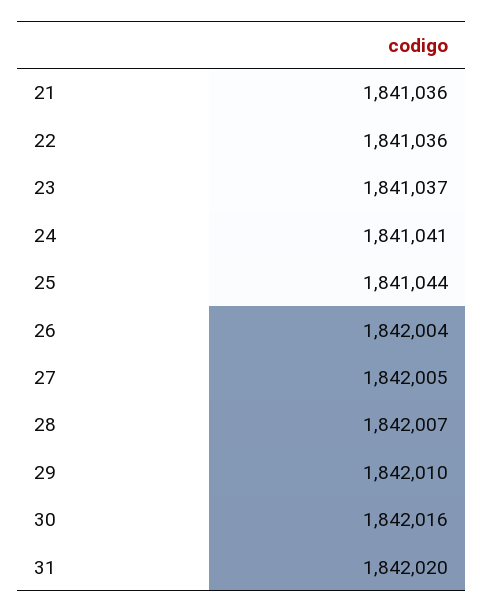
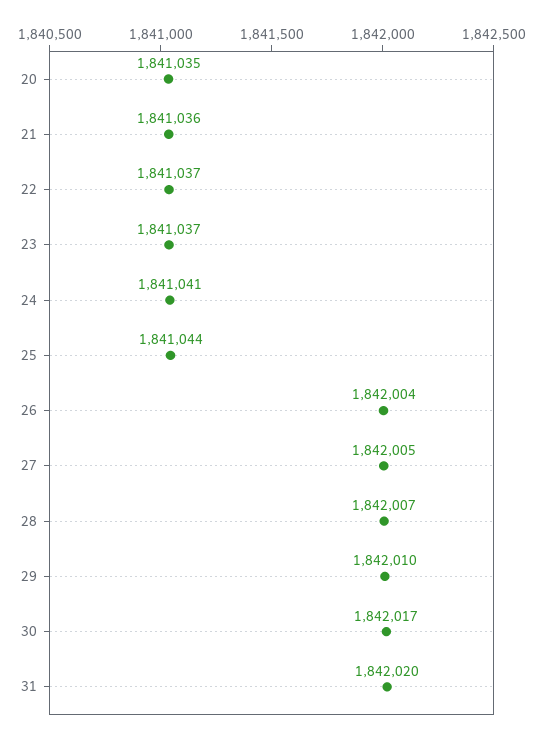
  {
    "21": 1841036,
-   "22": 1841036,
+   "22": 1841037,
    "23": 1841037,
    "24": 1841041,
    "25": 1841044,
    "26": 1842004,
    "27": 1842005,
    "28": 1842007,
    "29": 1842010,
-   "30": 1842016,
+   "30": 1842017,
-   "31": 1842020
+   "31": 1842020,
+   "20": 1841035
  }

